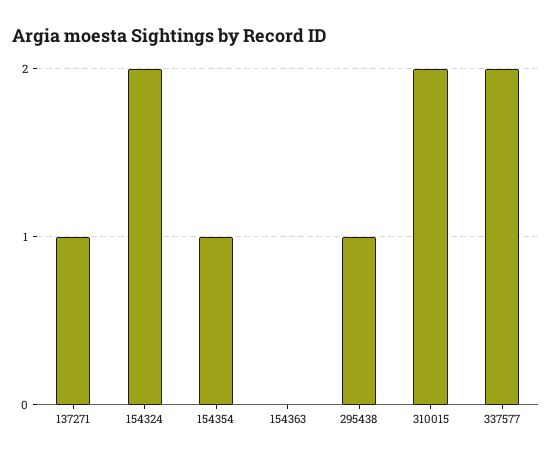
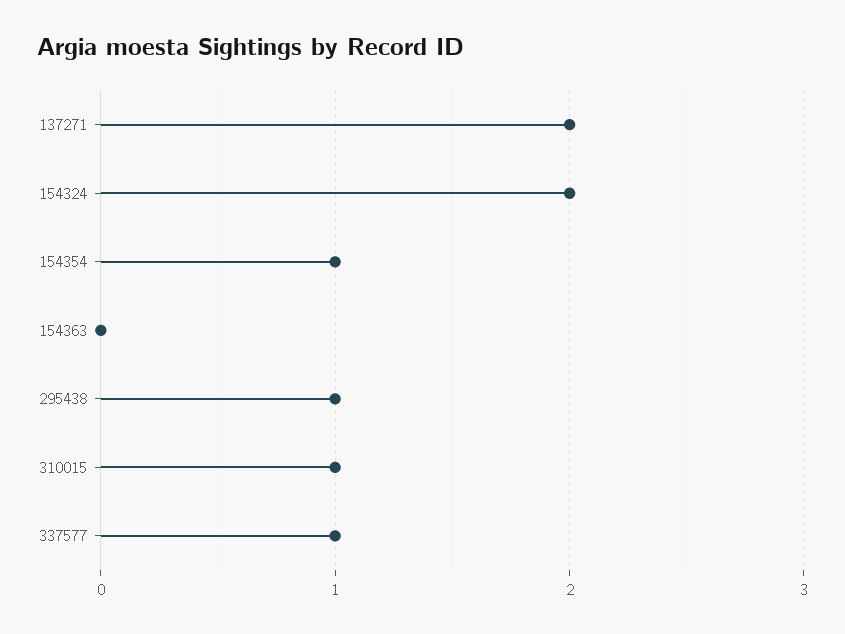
  {
-   "137271": 1,
+   "137271": 2,
    "154324": 2,
    "154354": 1,
    "154363": 0,
    "295438": 1,
-   "310015": 2,
+   "310015": 1,
-   "337577": 2
+   "337577": 1
  }

